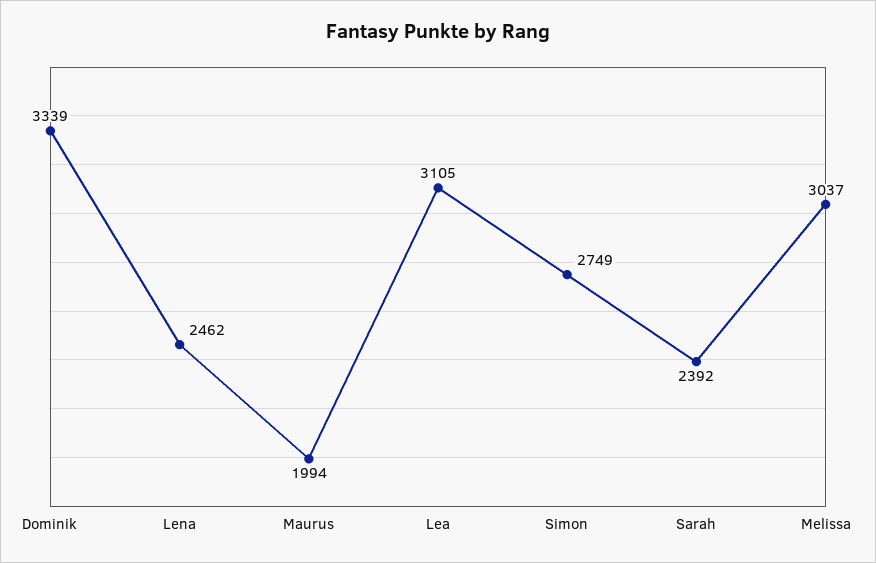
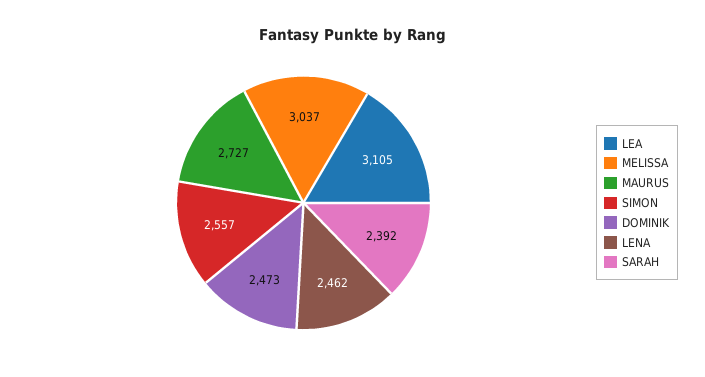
  {
-   "Dominik": 3339,
+   "Dominik": 2473,
    "Lena": 2462,
-   "Maurus": 1994,
+   "Maurus": 2727,
    "Lea": 3105,
-   "Simon": 2749,
+   "Simon": 2557,
    "Sarah": 2392,
    "Melissa": 3037
  }

